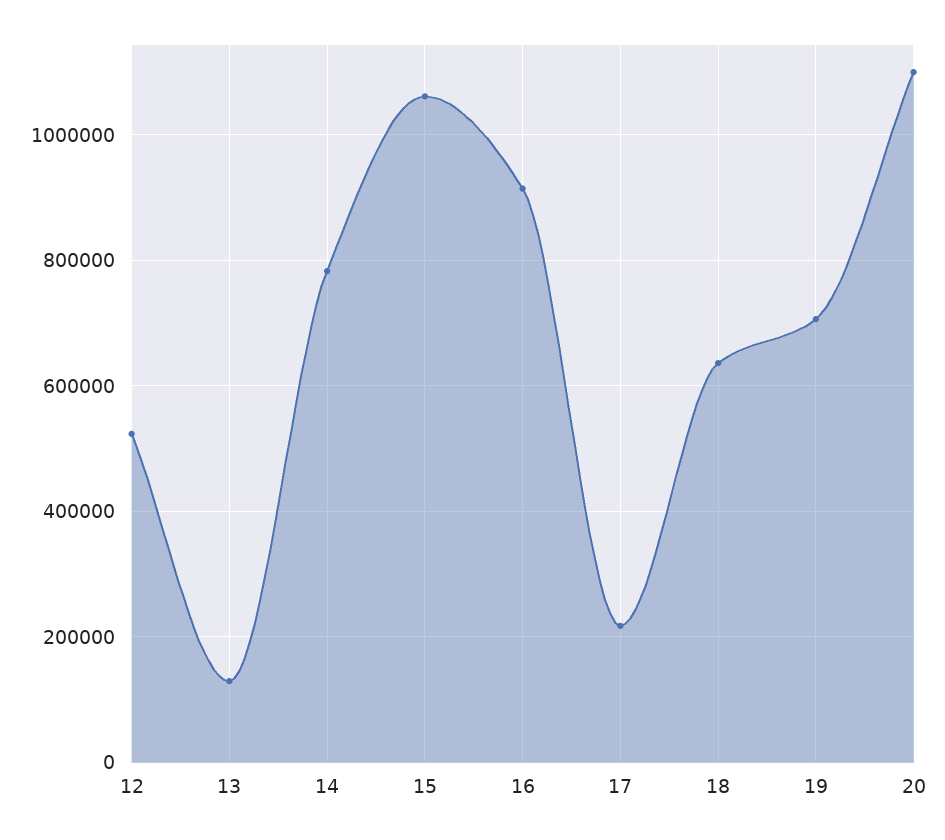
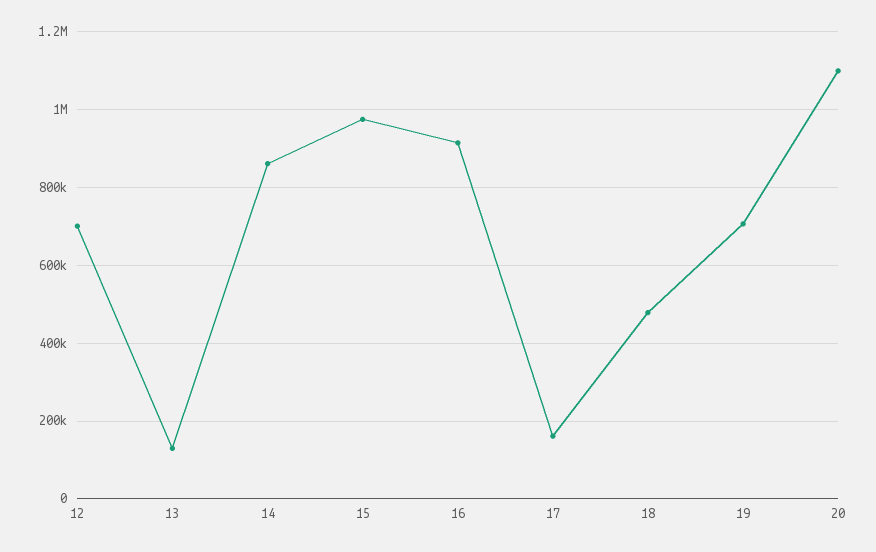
  {
-   "12": 520000,
+   "12": 700000,
    "13": 120000,
-   "14": 780000,
+   "14": 860000,
-   "15": 1060000,
+   "15": 980000,
    "16": 920000,
-   "17": 220000,
+   "17": 160000,
-   "18": 640000,
+   "18": 480000,
    "19": 700000,
    "20": 1100000
  }

